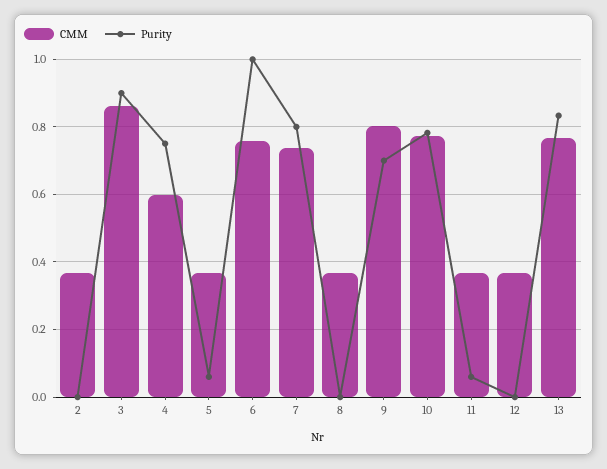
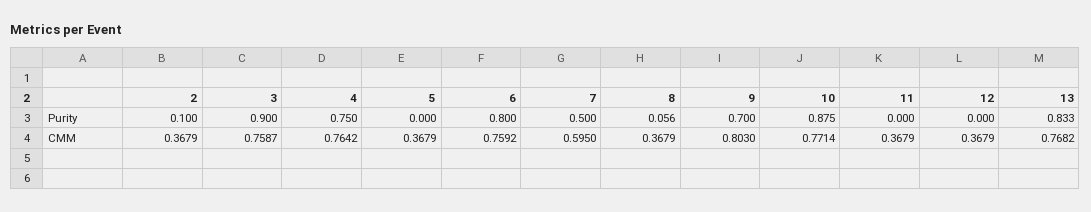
  {
    "CMM": {
      "2": 0.3679,
-     "3": 0.86,
+     "3": 0.7587,
-     "4": 0.6,
+     "4": 0.7642,
      "5": 0.3679,
      "6": 0.7592,
-     "7": 0.74,
+     "7": 0.595,
      "8": 0.3679,
      "9": 0.803,
      "10": 0.7714,
      "11": 0.3679,
      "12": 0.3679,
      "13": 0.7682
    },
    "Purity": {
-     "2": 0,
+     "2": 0.1,
      "3": 0.9,
      "4": 0.75,
-     "5": 0.06,
+     "5": 0,
-     "6": 1,
+     "6": 0.8,
-     "7": 0.8,
+     "7": 0.5,
-     "8": 0,
+     "8": 0.056,
      "9": 0.7,
-     "10": 0.78,
+     "10": 0.875,
-     "11": 0.06,
+     "11": 0,
      "12": 0,
      "13": 0.833
    }
  }

